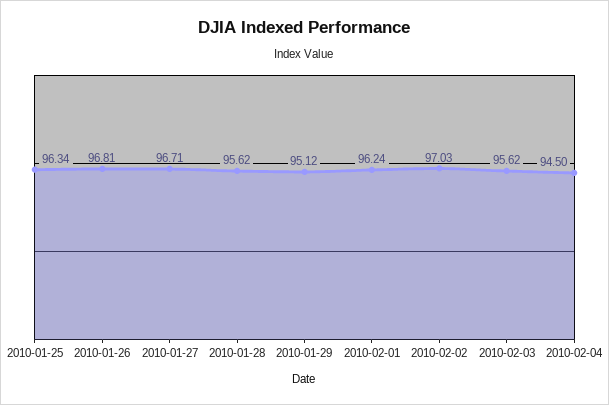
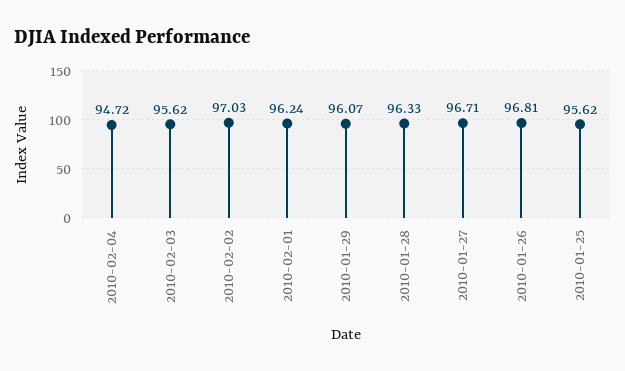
  {
-   "2010-01-25": 96.34,
+   "2010-01-25": 95.62,
    "2010-01-26": 96.81,
    "2010-01-27": 96.71,
-   "2010-01-28": 95.62,
+   "2010-01-28": 96.33,
-   "2010-01-29": 95.12,
+   "2010-01-29": 96.07,
    "2010-02-01": 96.24,
    "2010-02-02": 97.03,
    "2010-02-03": 95.62,
-   "2010-02-04": 94.5
+   "2010-02-04": 94.72
  }

